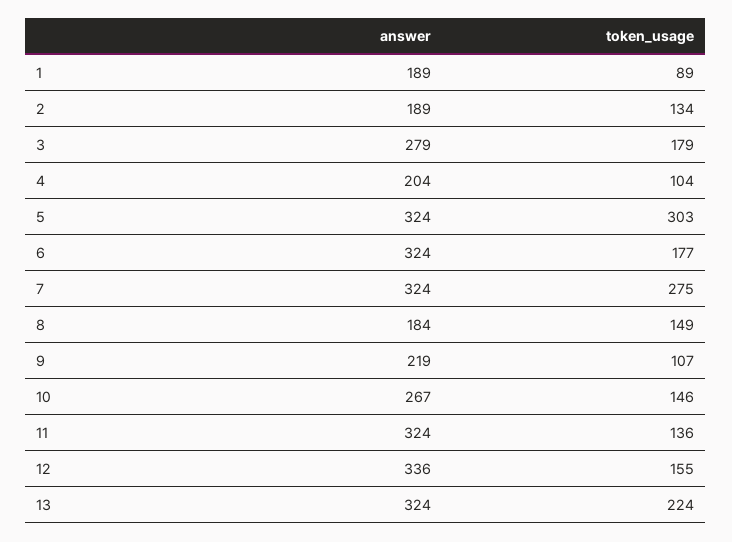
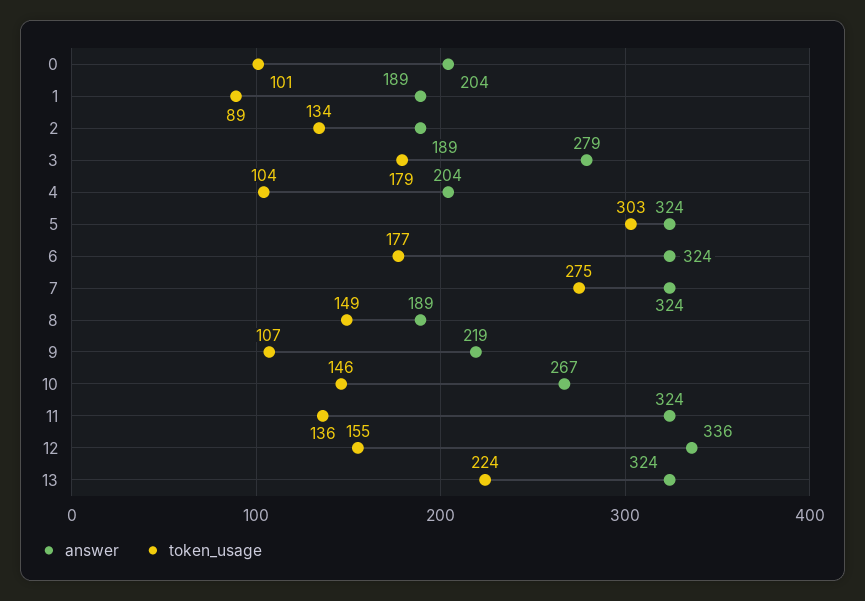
  {
    "answer": {
      "1": 189,
      "2": 189,
      "3": 279,
      "4": 204,
      "5": 324,
      "6": 324,
      "7": 324,
-     "8": 184,
+     "8": 189,
      "9": 219,
      "10": 267,
      "11": 324,
      "12": 336,
-     "13": 324
+     "13": 324,
+     "0": 204
    },
    "token_usage": {
      "1": 89,
      "2": 134,
      "3": 179,
      "4": 104,
      "5": 303,
      "6": 177,
      "7": 275,
      "8": 149,
      "9": 107,
      "10": 146,
      "11": 136,
      "12": 155,
-     "13": 224
+     "13": 224,
+     "0": 101
    }
  }

